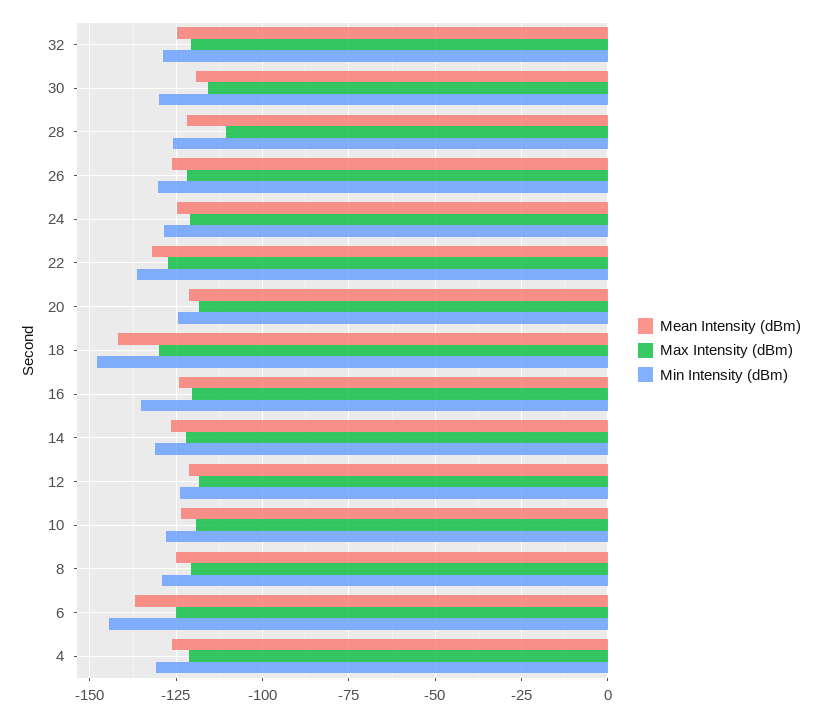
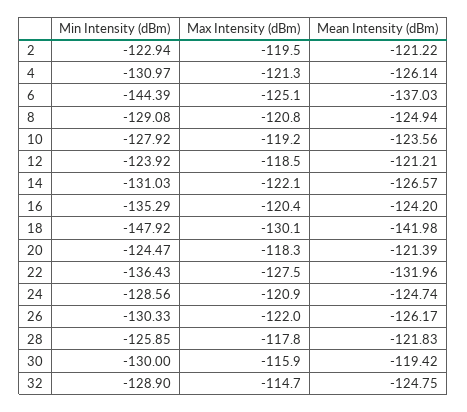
  {
    "Mean Intensity (dBm)": {
      "32": -124.75,
      "30": -119.42,
      "28": -121.83,
      "26": -126.17,
      "24": -124.74,
      "22": -131.96,
      "20": -121.39,
      "18": -141.98,
      "16": -124.2,
      "14": -126.57,
      "12": -121.21,
      "10": -123.56,
      "8": -124.94,
      "6": -137.03,
-     "4": -126.14
+     "4": -126.14,
+     "2": -121.22
    },
    "Max Intensity (dBm)": {
-     "32": -120,
+     "32": -114.7,
      "30": -115.9,
-     "28": -110,
+     "28": -117.8,
      "26": -122,
      "24": -120.9,
      "22": -127.5,
      "20": -118.3,
      "18": -130.1,
      "16": -120.4,
      "14": -122.1,
      "12": -118.5,
      "10": -119.2,
      "8": -120.8,
      "6": -125.1,
-     "4": -121.3
+     "4": -121.3,
+     "2": -119.5
    },
    "Min Intensity (dBm)": {
      "32": -128.9,
      "30": -130,
      "28": -125.85,
      "26": -130.33,
      "24": -128.56,
      "22": -136.43,
      "20": -124.47,
      "18": -147.92,
      "16": -135.29,
      "14": -131.03,
      "12": -123.92,
      "10": -127.92,
      "8": -129.08,
      "6": -144.39,
-     "4": -130.97
+     "4": -130.97,
+     "2": -122.94
    }
  }

